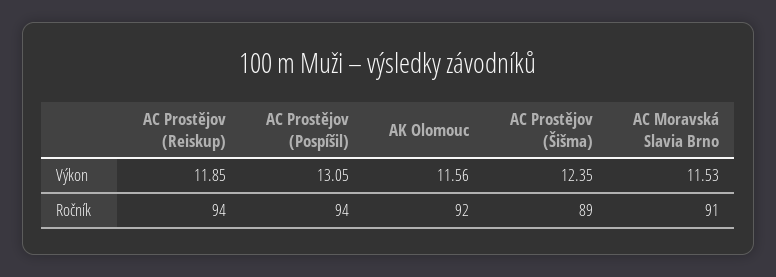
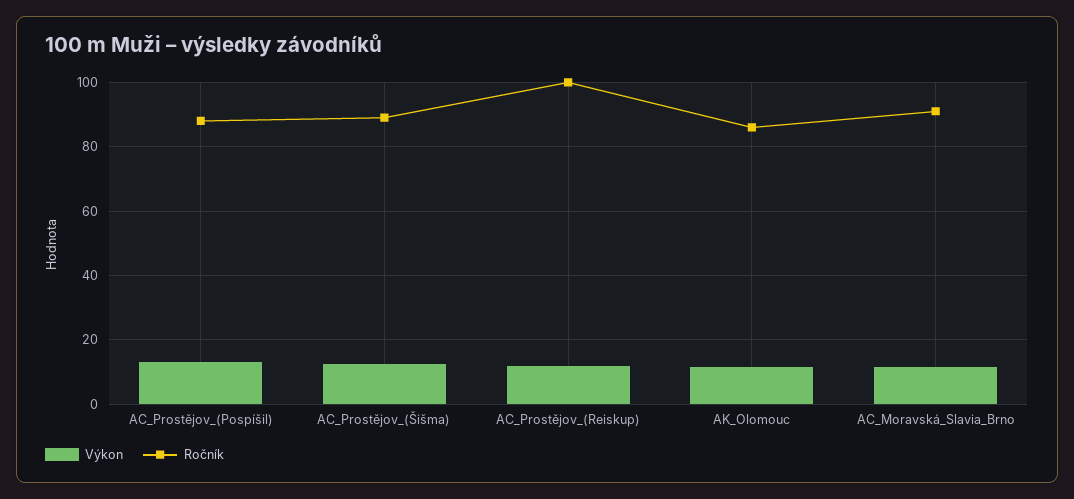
  {
    "Výkon": {
      "AC Prostějov (Reiskup)": 11.85,
      "AC Prostějov (Pospíšil)": 13.05,
      "AK Olomouc": 11.56,
      "AC Prostějov (Šišma)": 12.35,
      "AC Moravská Slavia Brno": 11.53
    },
    "Ročník": {
-     "AC Prostějov (Reiskup)": 94,
+     "AC Prostějov (Reiskup)": 100,
-     "AC Prostějov (Pospíšil)": 94,
+     "AC Prostějov (Pospíšil)": 88,
-     "AK Olomouc": 92,
+     "AK Olomouc": 86,
      "AC Prostějov (Šišma)": 89,
      "AC Moravská Slavia Brno": 91
    }
  }

